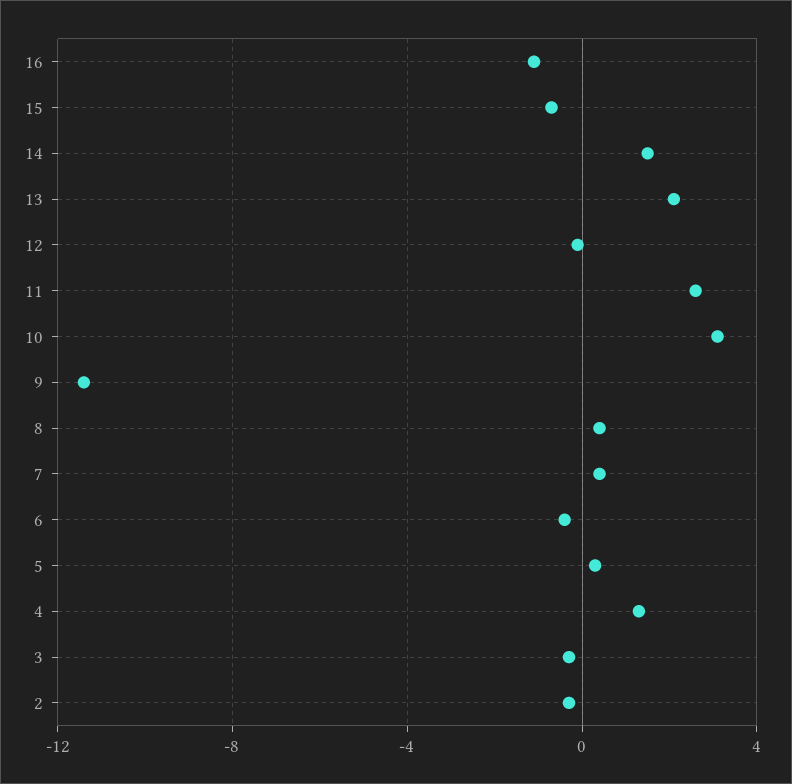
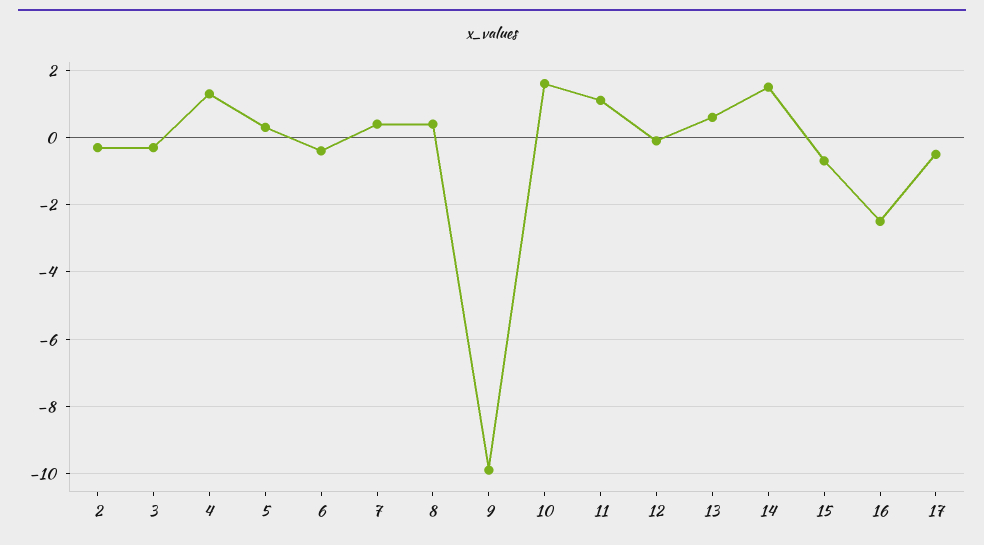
  {
-   "16": -1,
+   "16": -2.5,
    "15": -0.5,
    "14": 1.5,
-   "13": 2,
+   "13": 0.5,
    "12": 0,
-   "11": 2.5,
+   "11": 1,
-   "10": 3,
+   "10": 1.5,
-   "9": -11.5,
+   "9": -10,
    "8": 0.5,
    "7": 0.5,
    "6": -0.5,
    "5": 0.5,
    "4": 1.5,
    "3": -0.5,
-   "2": -0.5
+   "2": -0.5,
+   "17": -0.5
  }

